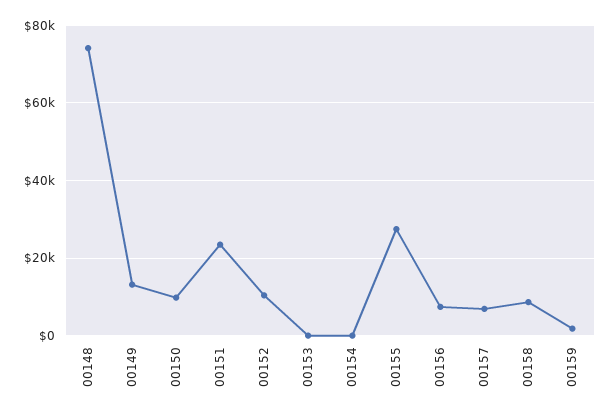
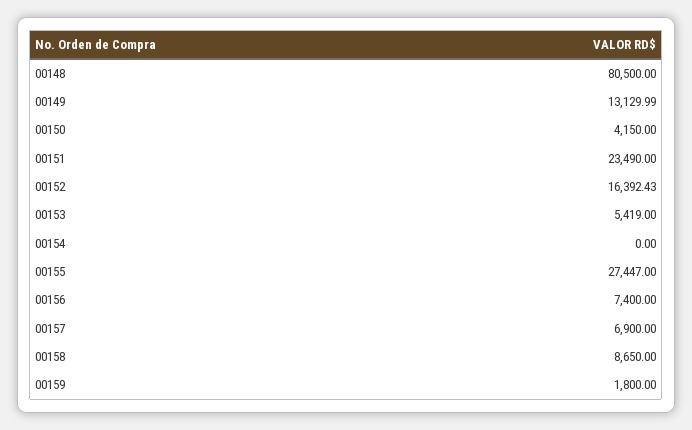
  {
-   "00148": 74000,
+   "00148": 80500,
    "00149": 13129.99,
-   "00150": 10000,
+   "00150": 4150,
    "00151": 23490,
-   "00152": 10000,
+   "00152": 16392.43,
-   "00153": 0,
+   "00153": 5419,
    "00154": 0,
    "00155": 27447,
    "00156": 7400,
    "00157": 6900,
    "00158": 8650,
    "00159": 1800
  }

